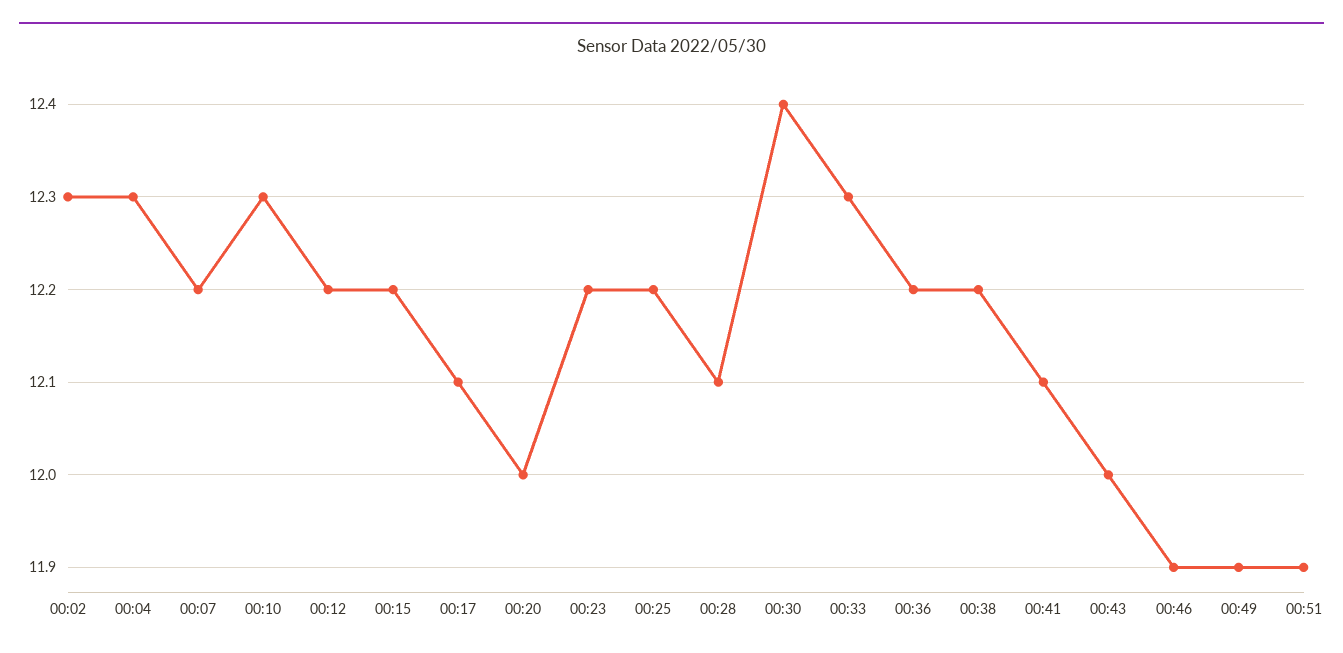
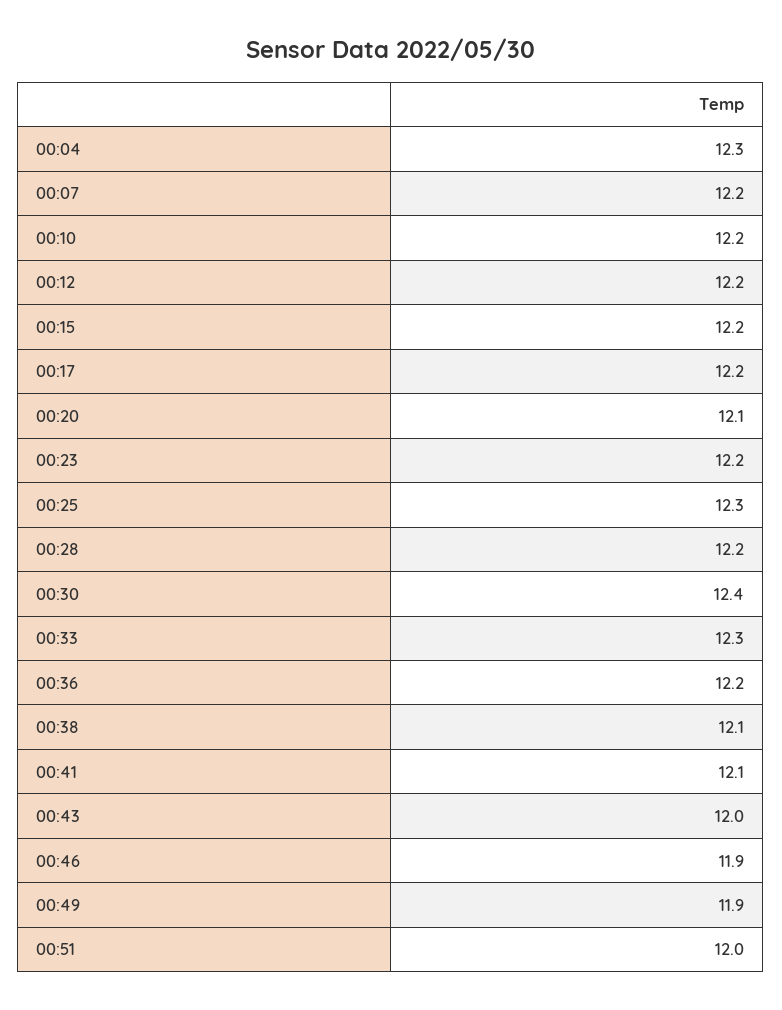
  {
-   "00:02": 12.3,
    "00:04": 12.3,
    "00:07": 12.2,
-   "00:10": 12.3,
+   "00:10": 12.2,
    "00:12": 12.2,
    "00:15": 12.2,
-   "00:17": 12.1,
+   "00:17": 12.2,
-   "00:20": 12,
+   "00:20": 12.1,
    "00:23": 12.2,
-   "00:25": 12.2,
+   "00:25": 12.3,
-   "00:28": 12.1,
+   "00:28": 12.2,
    "00:30": 12.4,
    "00:33": 12.3,
    "00:36": 12.2,
-   "00:38": 12.2,
+   "00:38": 12.1,
    "00:41": 12.1,
    "00:43": 12,
    "00:46": 11.9,
    "00:49": 11.9,
-   "00:51": 11.9
+   "00:51": 12
  }

